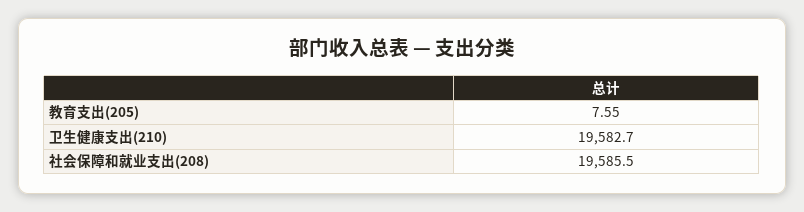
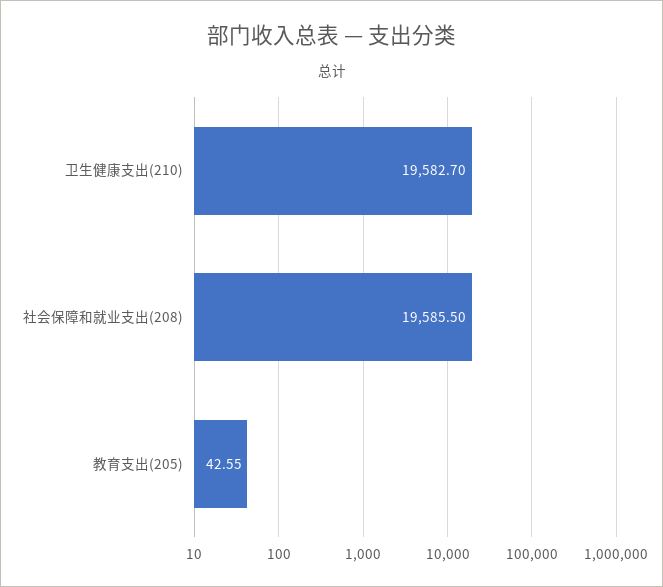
  {
-   "教育支出(205)": 7.55,
+   "教育支出(205)": 42.55,
    "卫生健康支出(210)": 19582.7,
    "社会保障和就业支出(208)": 19585.5
  }

